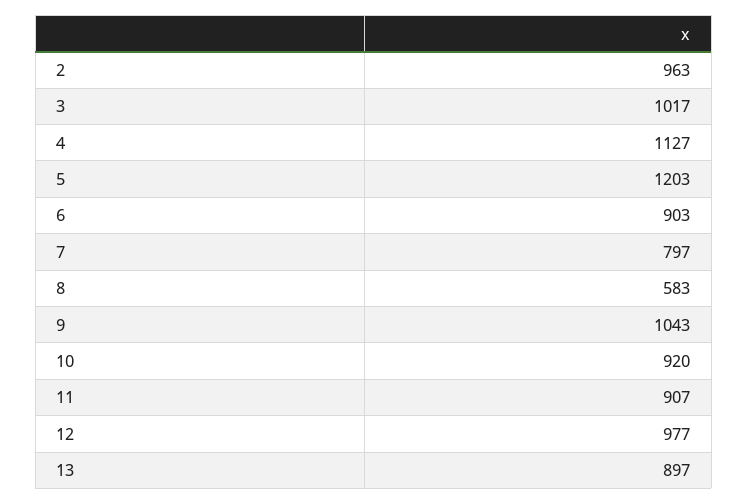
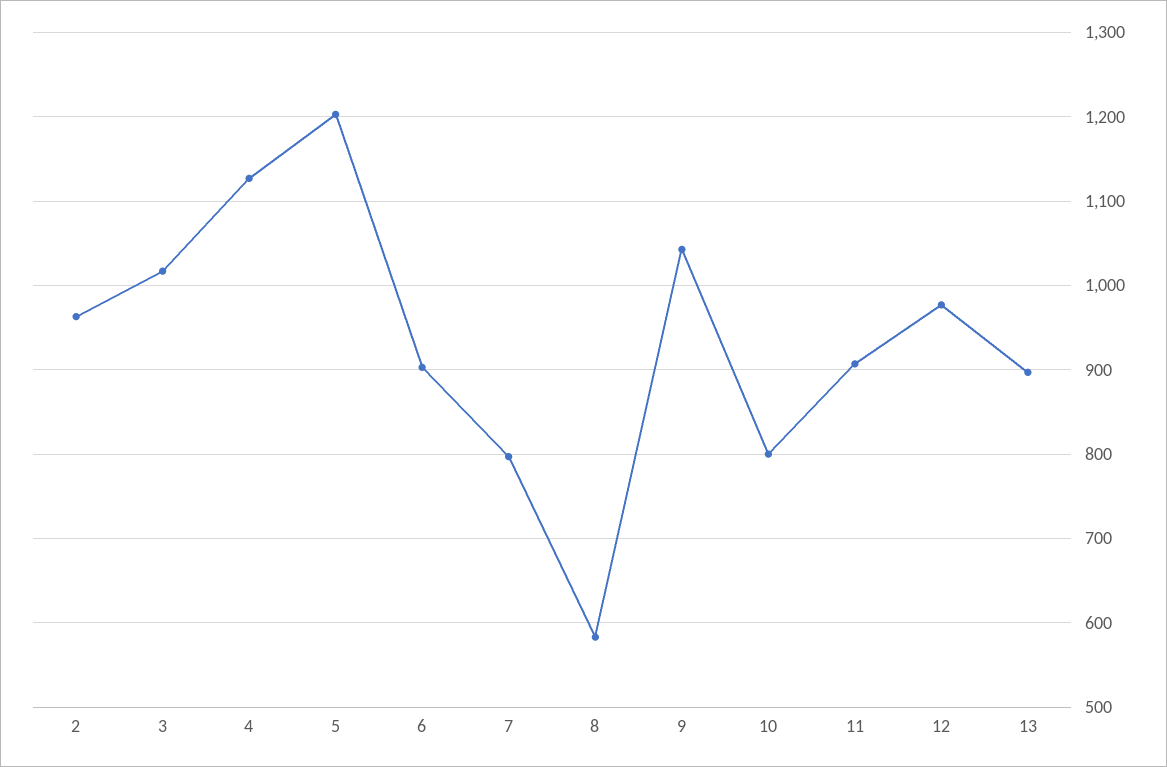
  {
    "2": 963,
    "3": 1017,
    "4": 1127,
    "5": 1203,
    "6": 903,
    "7": 797,
    "8": 583,
    "9": 1043,
-   "10": 920,
+   "10": 800,
    "11": 907,
    "12": 977,
    "13": 897
  }

